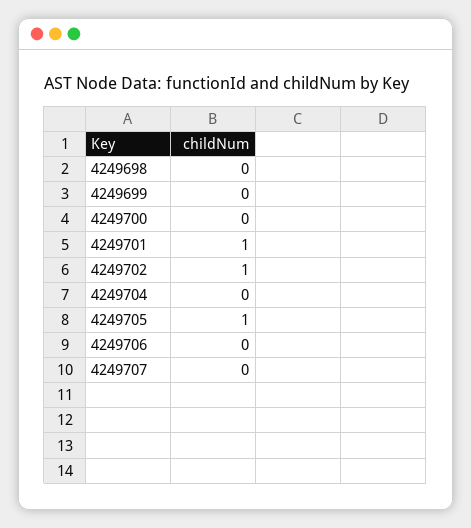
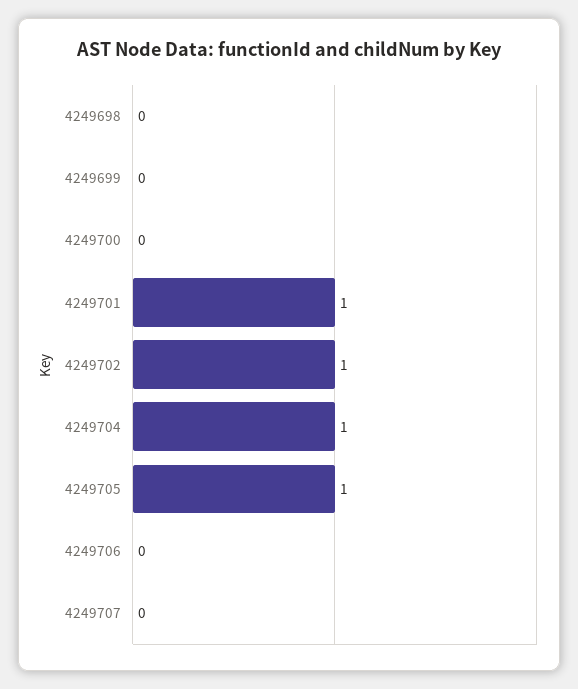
  {
    "4249698": 0,
    "4249699": 0,
    "4249700": 0,
    "4249701": 1,
    "4249702": 1,
-   "4249704": 0,
+   "4249704": 1,
    "4249705": 1,
    "4249706": 0,
    "4249707": 0
  }

